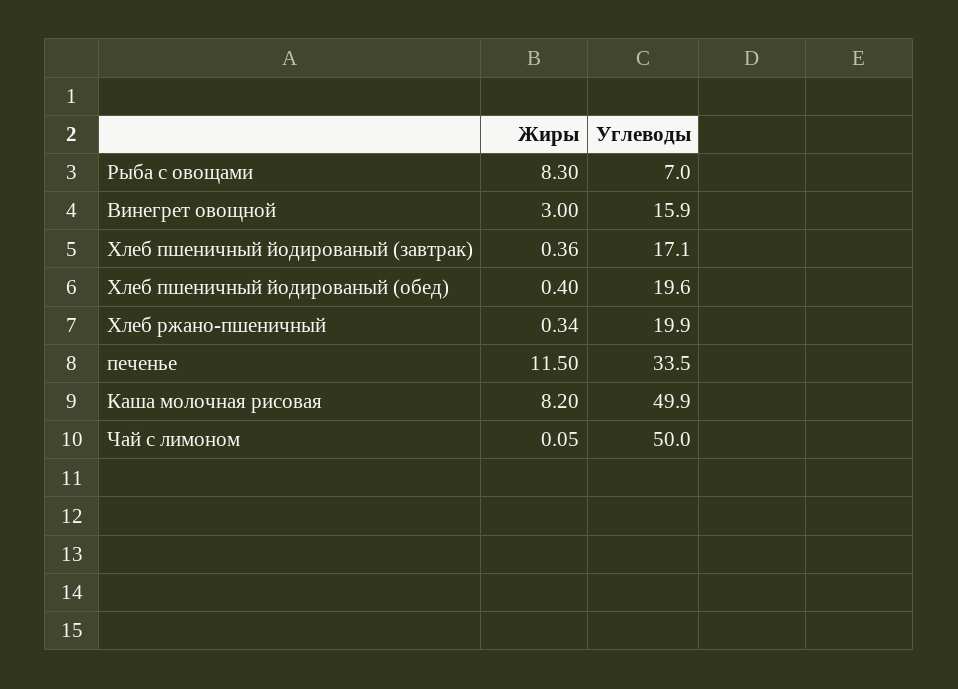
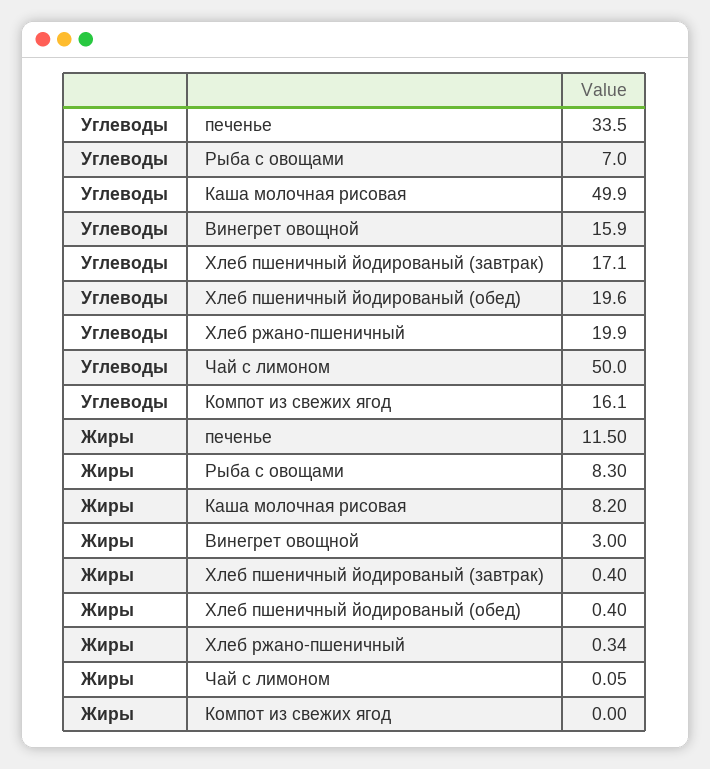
  {
    "Жиры": {
      "Рыба с овощами": 8.3,
      "Винегрет овощной": 3,
-     "Хлеб пшеничный йодированый (завтрак)": 0.36,
+     "Хлеб пшеничный йодированый (завтрак)": 0.4,
      "Хлеб пшеничный йодированый (обед)": 0.4,
      "Хлеб ржано-пшеничный": 0.34,
      "печенье": 11.5,
      "Каша молочная рисовая": 8.2,
-     "Чай с лимоном": 0.05
+     "Чай с лимоном": 0.05,
+     "Компот из свежих ягод": 0
    },
    "Углеводы": {
      "Рыба с овощами": 7,
      "Винегрет овощной": 15.9,
      "Хлеб пшеничный йодированый (завтрак)": 17.1,
      "Хлеб пшеничный йодированый (обед)": 19.6,
      "Хлеб ржано-пшеничный": 19.9,
      "печенье": 33.5,
      "Каша молочная рисовая": 49.9,
-     "Чай с лимоном": 50
+     "Чай с лимоном": 50,
+     "Компот из свежих ягод": 16.1
    }
  }

